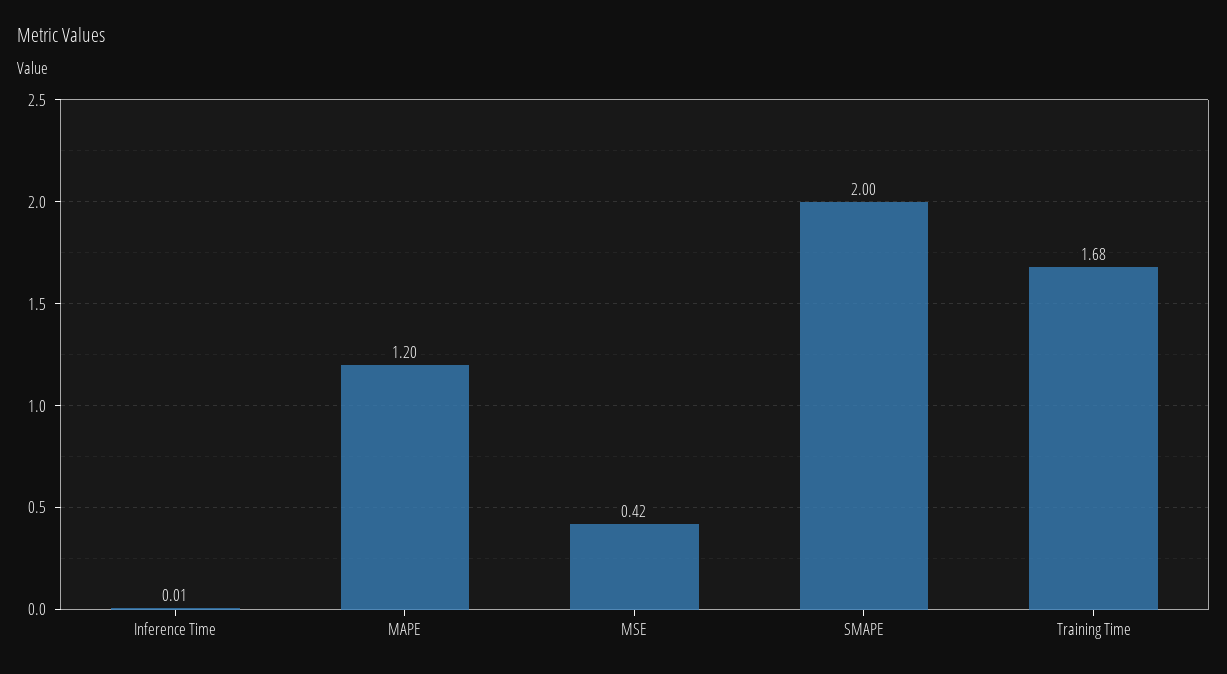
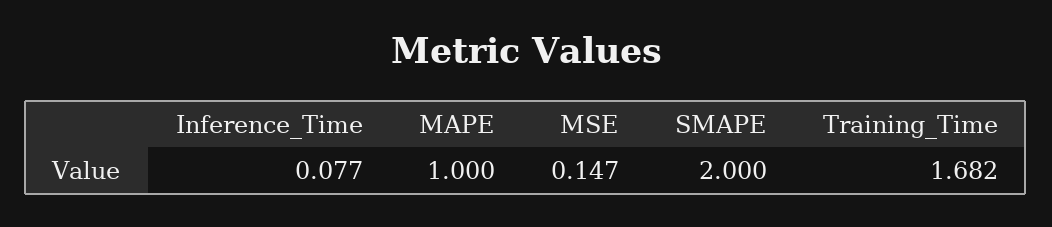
  {
-   "Inference Time": 0.01,
+   "Inference Time": 0.077,
-   "MAPE": 1.2,
+   "MAPE": 1,
-   "MSE": 0.42,
+   "MSE": 0.147,
    "SMAPE": 2,
    "Training Time": 1.682
  }

